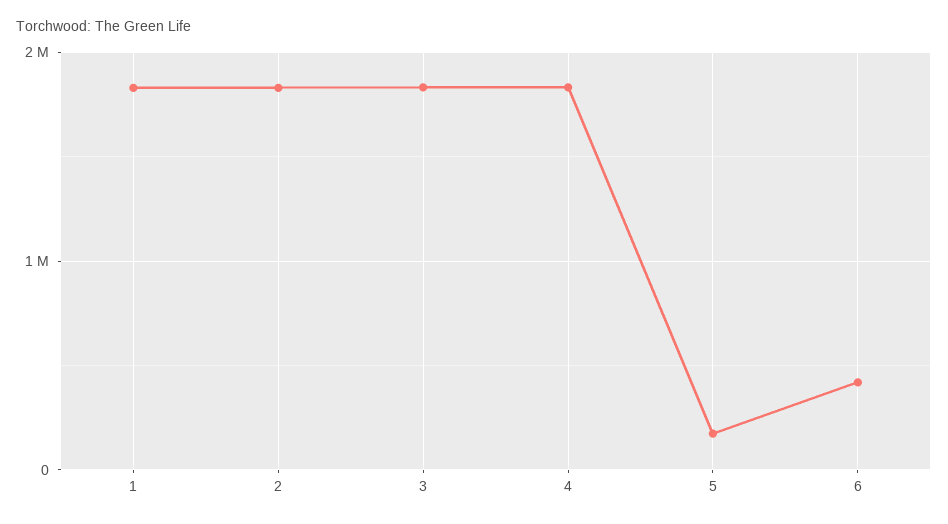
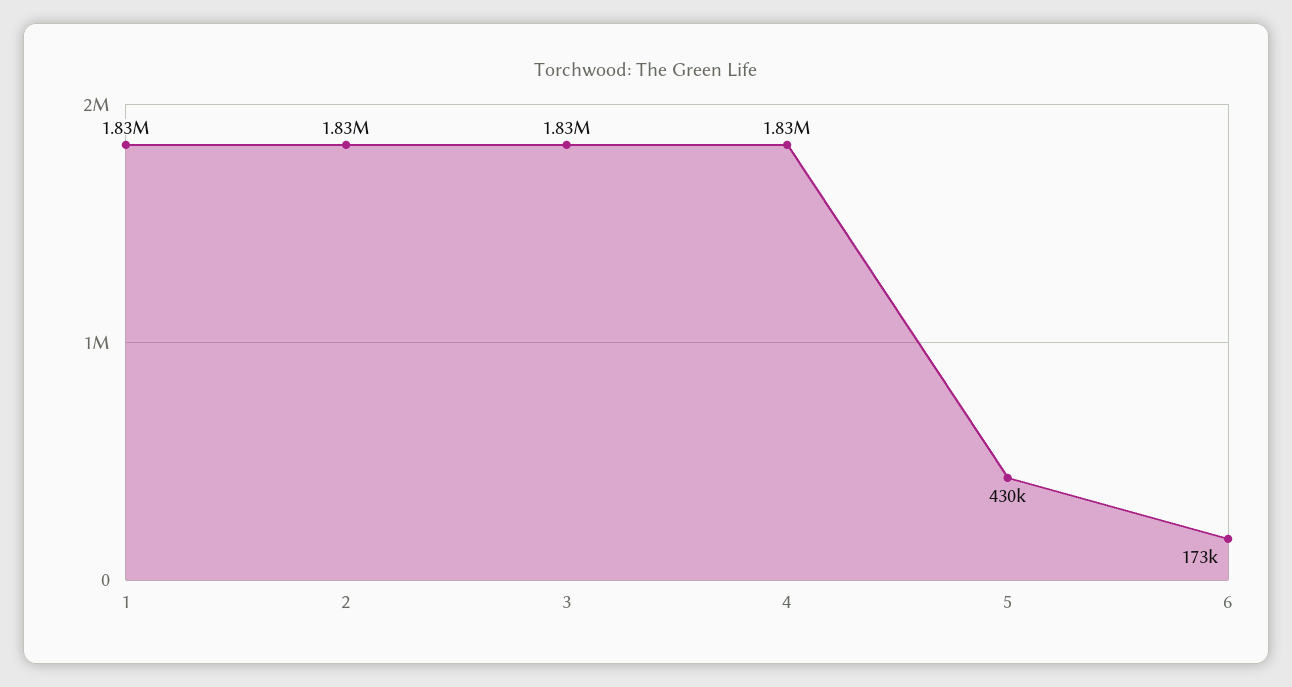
  {
    "1": 1830000,
    "2": 1830000,
    "3": 1830000,
    "4": 1830000,
-   "5": 200000,
+   "5": 430000,
-   "6": 400000
+   "6": 173000
  }

